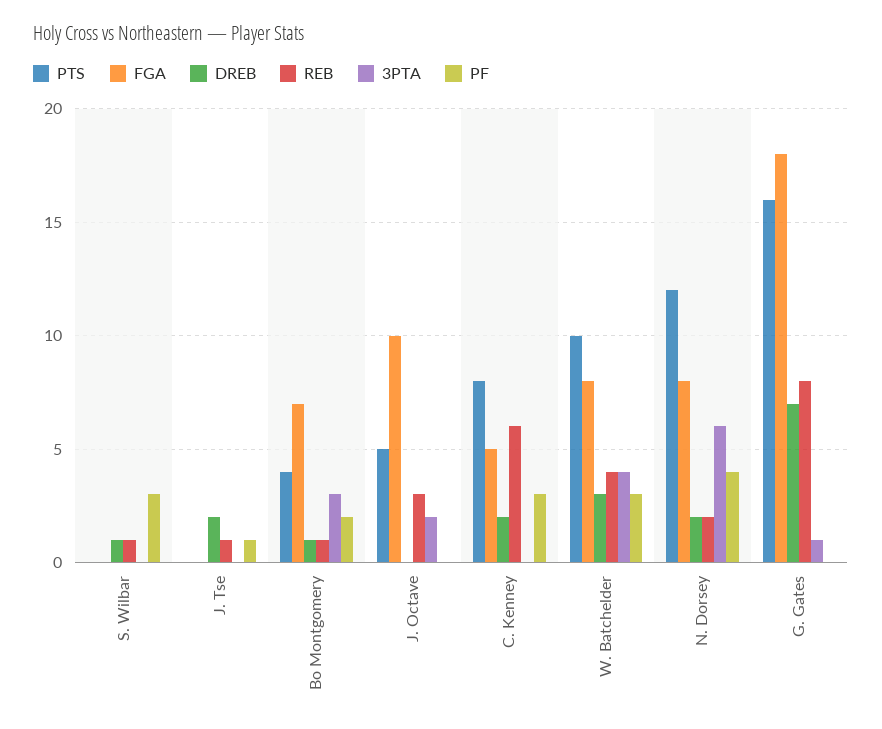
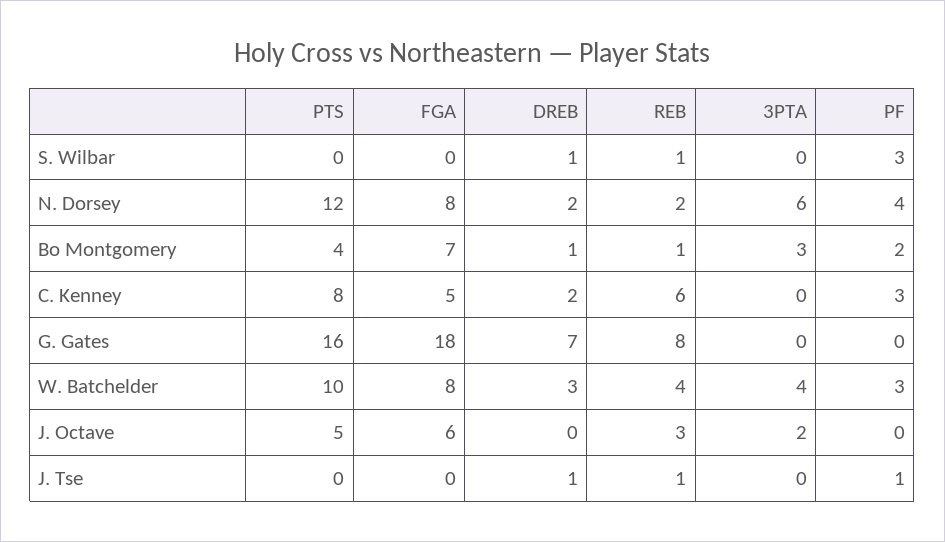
  {
    "PTS": {
      "S. Wilbar": 0,
      "J. Tse": 0,
      "Bo Montgomery": 4,
      "J. Octave": 5,
      "C. Kenney": 8,
      "W. Batchelder": 10,
      "N. Dorsey": 12,
      "G. Gates": 16
    },
    "FGA": {
      "S. Wilbar": 0,
      "J. Tse": 0,
      "Bo Montgomery": 7,
-     "J. Octave": 10,
+     "J. Octave": 6,
      "C. Kenney": 5,
      "W. Batchelder": 8,
      "N. Dorsey": 8,
      "G. Gates": 18
    },
    "DREB": {
      "S. Wilbar": 1,
-     "J. Tse": 2,
+     "J. Tse": 1,
      "Bo Montgomery": 1,
      "J. Octave": 0,
      "C. Kenney": 2,
      "W. Batchelder": 3,
      "N. Dorsey": 2,
      "G. Gates": 7
    },
    "REB": {
      "S. Wilbar": 1,
      "J. Tse": 1,
      "Bo Montgomery": 1,
      "J. Octave": 3,
      "C. Kenney": 6,
      "W. Batchelder": 4,
      "N. Dorsey": 2,
      "G. Gates": 8
    },
    "3PTA": {
      "S. Wilbar": 0,
      "J. Tse": 0,
      "Bo Montgomery": 3,
      "J. Octave": 2,
      "C. Kenney": 0,
      "W. Batchelder": 4,
      "N. Dorsey": 6,
-     "G. Gates": 1
+     "G. Gates": 0
    },
    "PF": {
      "S. Wilbar": 3,
      "J. Tse": 1,
      "Bo Montgomery": 2,
      "J. Octave": 0,
      "C. Kenney": 3,
      "W. Batchelder": 3,
      "N. Dorsey": 4,
      "G. Gates": 0
    }
  }

